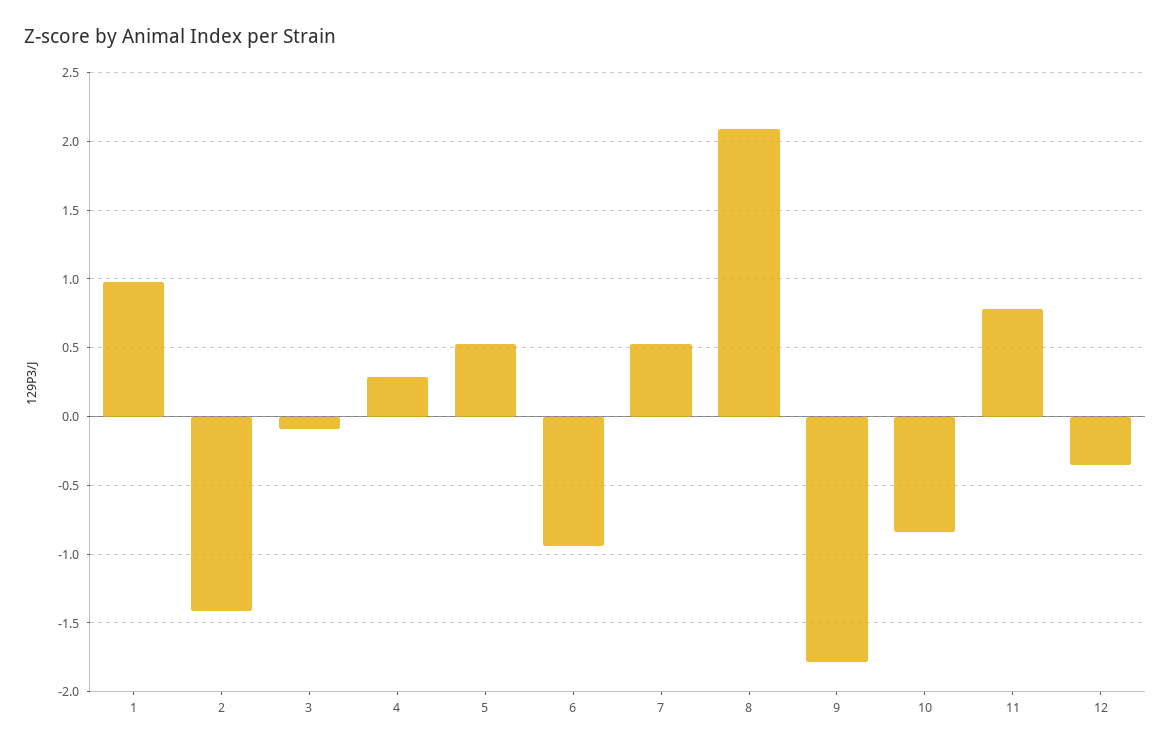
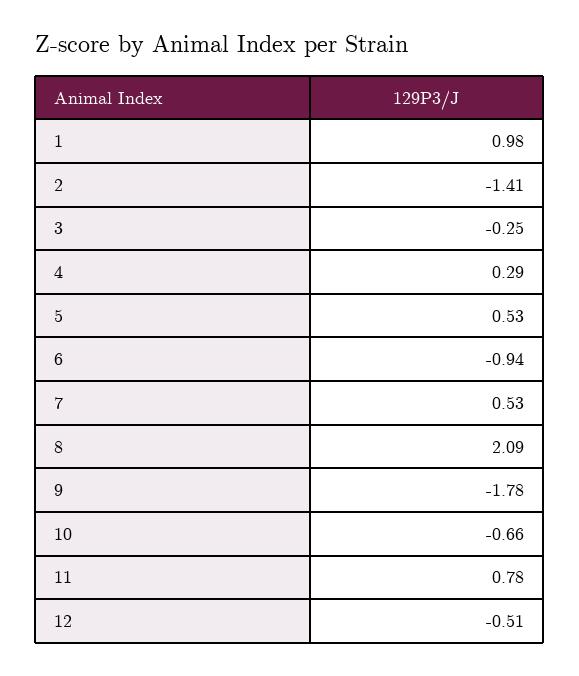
  {
    "1": 0.98,
    "2": -1.41,
-   "3": -0.1,
+   "3": -0.25,
    "4": 0.29,
    "5": 0.53,
    "6": -0.94,
    "7": 0.53,
    "8": 2.09,
    "9": -1.78,
-   "10": -0.85,
+   "10": -0.66,
    "11": 0.78,
-   "12": -0.35
+   "12": -0.51
  }

